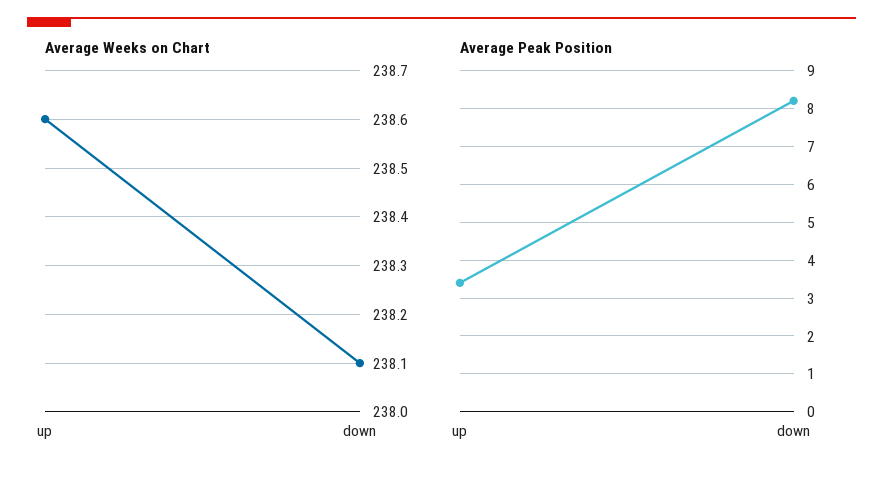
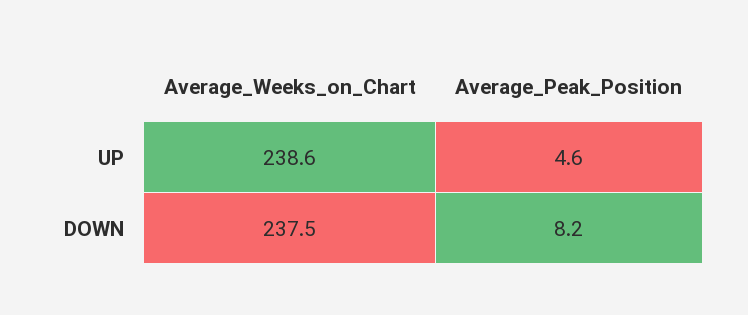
  {
    "Average Weeks on Chart": {
      "up": 238.6,
-     "down": 238.1
+     "down": 237.5
    },
    "Average Peak Position": {
-     "up": 3.5,
+     "up": 4.6,
      "down": 8.2
    }
  }

